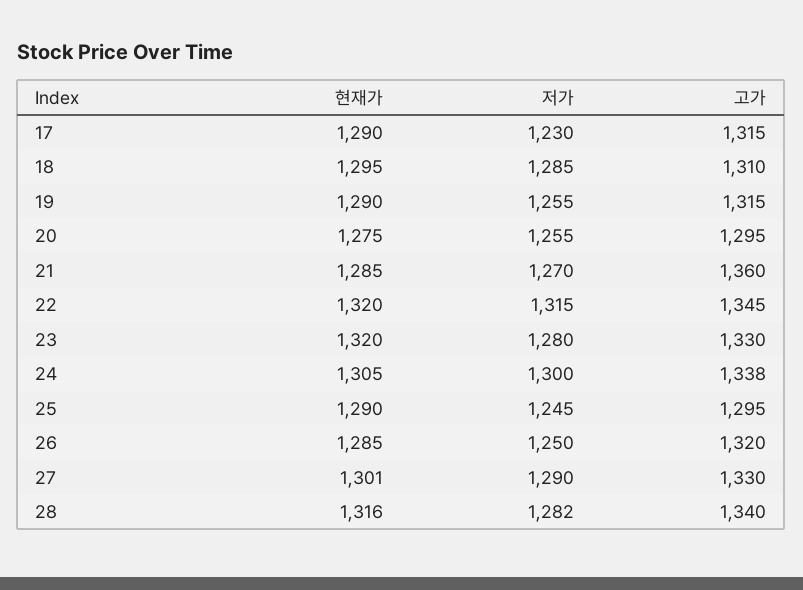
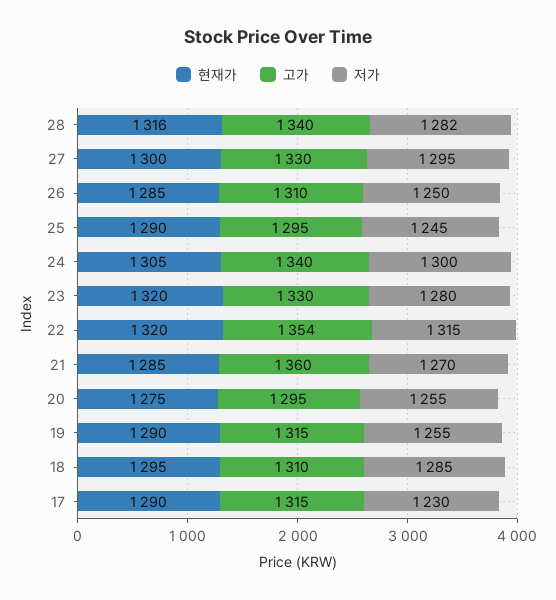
  {
    "현재가": {
      "17": 1290,
      "18": 1295,
      "19": 1290,
      "20": 1275,
      "21": 1285,
      "22": 1320,
      "23": 1320,
      "24": 1305,
      "25": 1290,
      "26": 1285,
-     "27": 1301,
+     "27": 1300,
      "28": 1316
    },
    "저가": {
      "17": 1230,
      "18": 1285,
      "19": 1255,
      "20": 1255,
      "21": 1270,
      "22": 1315,
      "23": 1280,
      "24": 1300,
      "25": 1245,
      "26": 1250,
-     "27": 1290,
+     "27": 1295,
      "28": 1282
    },
    "고가": {
      "17": 1315,
      "18": 1310,
      "19": 1315,
      "20": 1295,
      "21": 1360,
-     "22": 1345,
+     "22": 1354,
      "23": 1330,
-     "24": 1338,
+     "24": 1340,
      "25": 1295,
-     "26": 1320,
+     "26": 1310,
      "27": 1330,
      "28": 1340
    }
  }

